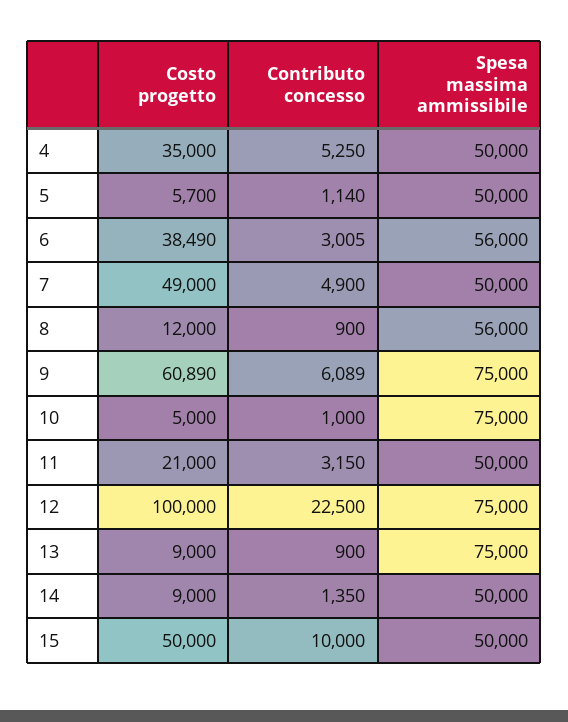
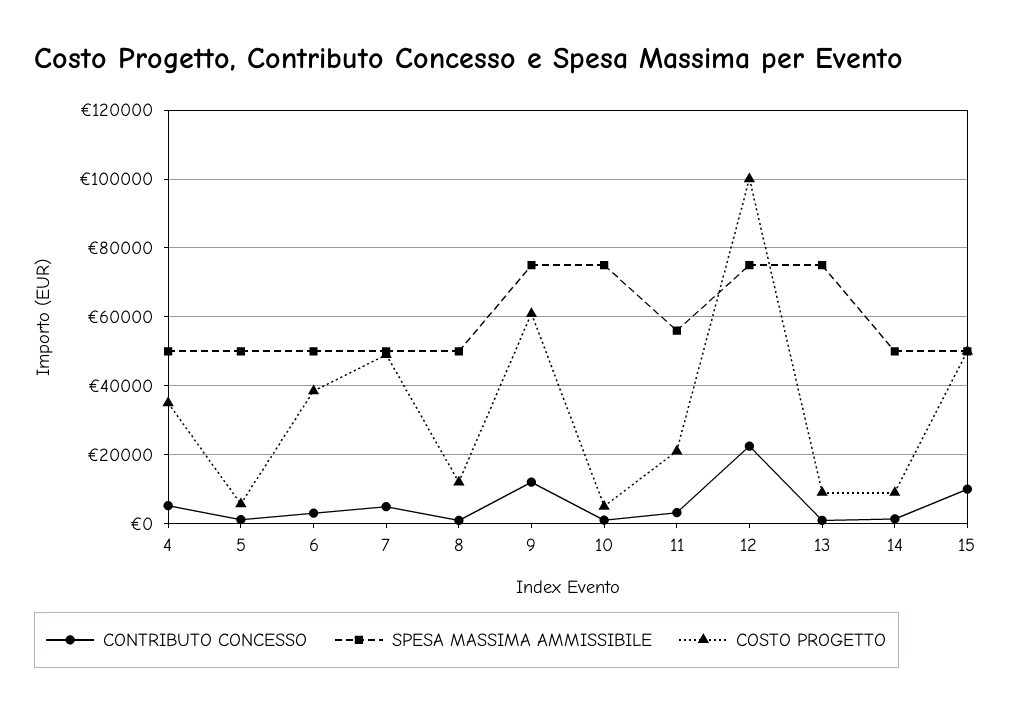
  {
    "Costo progetto": {
      "4": 35000,
      "5": 5700,
      "6": 38490,
      "7": 49000,
      "8": 12000,
      "9": 60890,
      "10": 5000,
      "11": 21000,
      "12": 100000,
      "13": 9000,
      "14": 9000,
      "15": 50000
    },
    "Contributo concesso": {
      "4": 5250,
      "5": 1140,
      "6": 3005,
      "7": 4900,
      "8": 900,
-     "9": 6089,
+     "9": 12000,
      "10": 1000,
      "11": 3150,
      "12": 22500,
      "13": 900,
      "14": 1350,
      "15": 10000
    },
    "Spesa massima ammissibile": {
      "4": 50000,
      "5": 50000,
-     "6": 56000,
+     "6": 50000,
      "7": 50000,
-     "8": 56000,
+     "8": 50000,
      "9": 75000,
      "10": 75000,
-     "11": 50000,
+     "11": 56000,
      "12": 75000,
      "13": 75000,
      "14": 50000,
      "15": 50000
    }
  }

